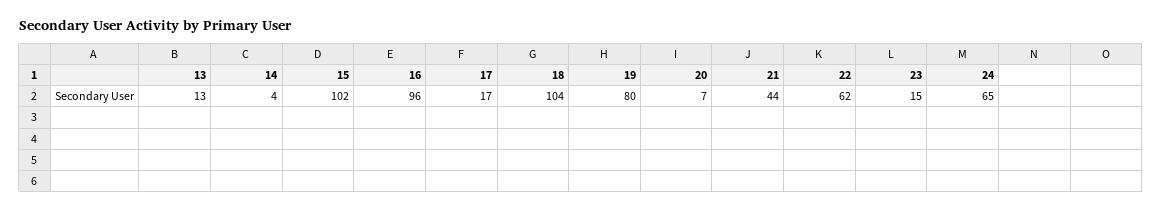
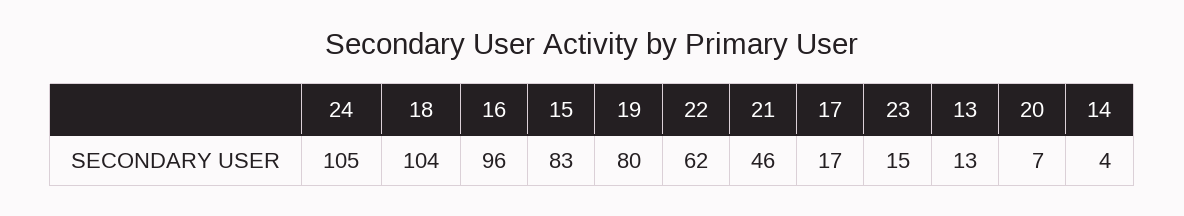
  {
    "13": 13,
    "14": 4,
-   "15": 102,
+   "15": 83,
    "16": 96,
    "17": 17,
    "18": 104,
    "19": 80,
    "20": 7,
-   "21": 44,
+   "21": 46,
    "22": 62,
    "23": 15,
-   "24": 65
+   "24": 105
  }

